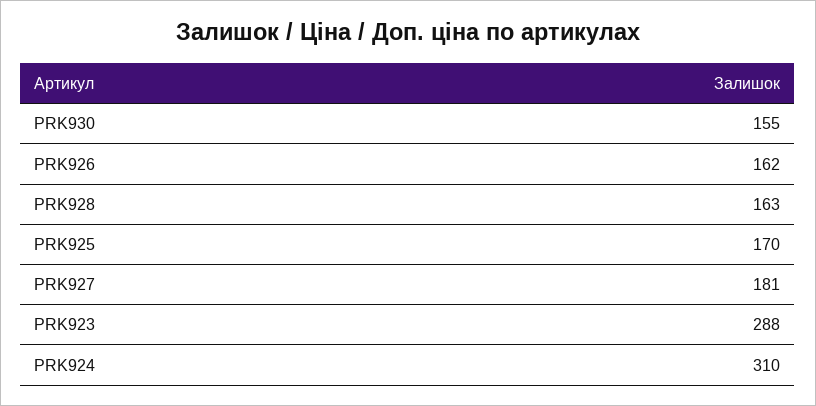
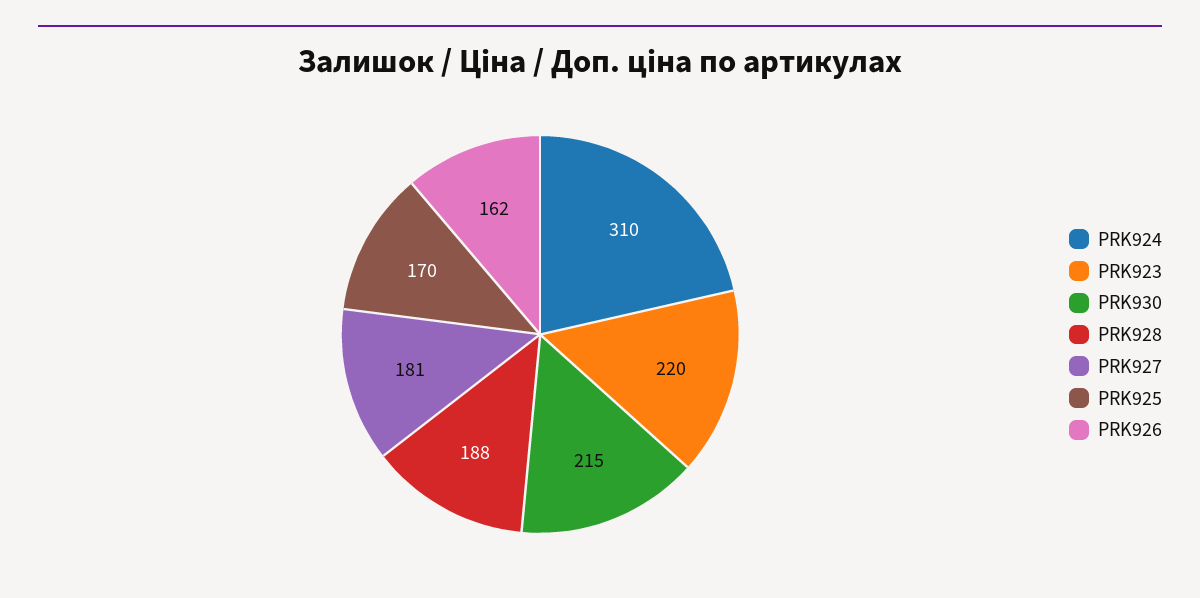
  {
-   "PRK930": 155,
+   "PRK930": 215,
    "PRK926": 162,
-   "PRK928": 163,
+   "PRK928": 188,
    "PRK925": 170,
    "PRK927": 181,
-   "PRK923": 288,
+   "PRK923": 220,
    "PRK924": 310
  }

